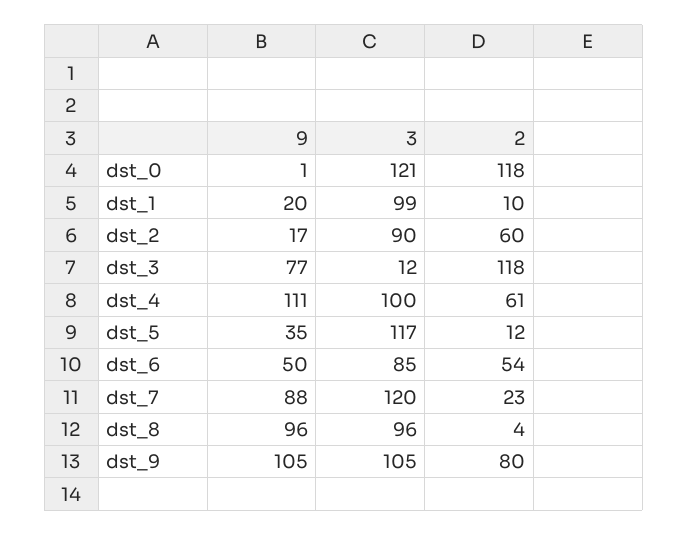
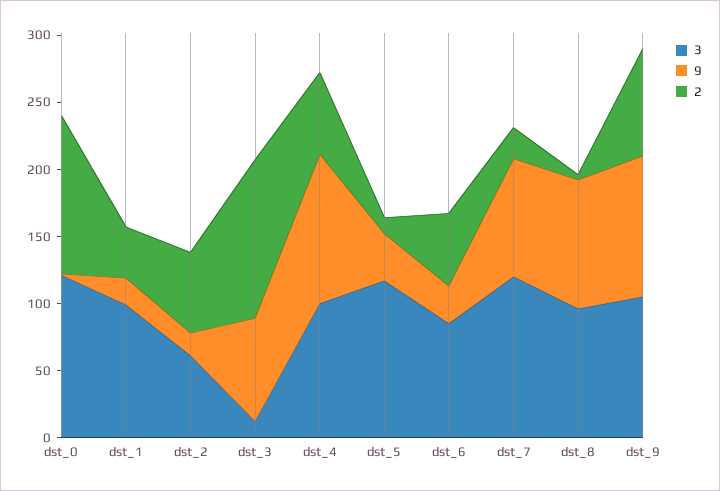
  {
    "9": {
      "dst_0": 1,
      "dst_1": 20,
      "dst_2": 17,
      "dst_3": 77,
      "dst_4": 111,
      "dst_5": 35,
-     "dst_6": 50,
+     "dst_6": 30,
      "dst_7": 88,
      "dst_8": 96,
      "dst_9": 105
    },
    "3": {
      "dst_0": 121,
      "dst_1": 99,
-     "dst_2": 90,
+     "dst_2": 60,
      "dst_3": 12,
      "dst_4": 100,
      "dst_5": 117,
      "dst_6": 85,
      "dst_7": 120,
      "dst_8": 96,
      "dst_9": 105
    },
    "2": {
      "dst_0": 118,
-     "dst_1": 10,
+     "dst_1": 40,
      "dst_2": 60,
      "dst_3": 118,
      "dst_4": 61,
      "dst_5": 12,
      "dst_6": 54,
      "dst_7": 23,
      "dst_8": 4,
      "dst_9": 80
    }
  }

